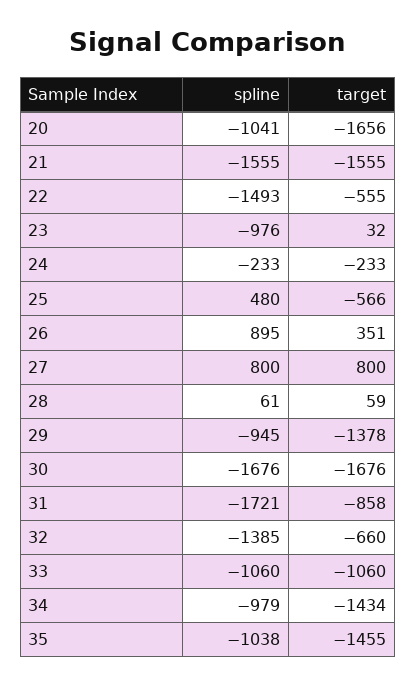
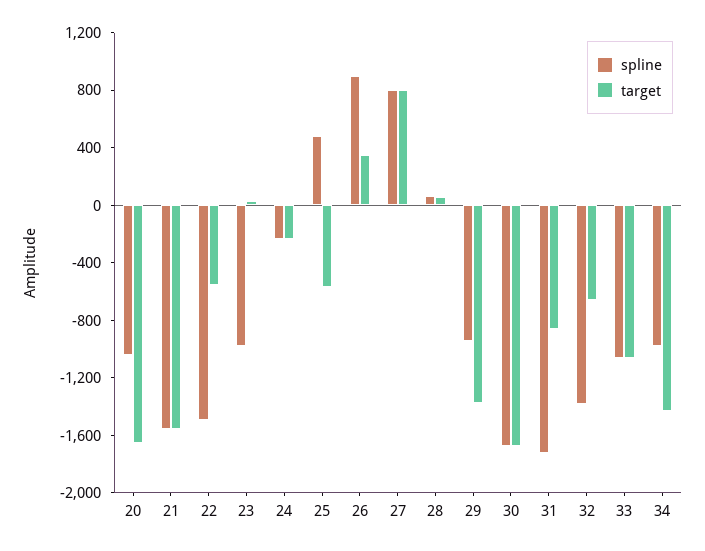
  {
    "spline": {
      "20": -1041,
      "21": -1555,
      "22": -1493,
      "23": -976,
      "24": -233,
      "25": 480,
      "26": 895,
      "27": 800,
      "28": 61,
      "29": -945,
      "30": -1676,
      "31": -1721,
      "32": -1385,
      "33": -1060,
-     "34": -979,
+     "34": -979
-     "35": -1038
    },
    "target": {
      "20": -1656,
      "21": -1555,
      "22": -555,
      "23": 32,
      "24": -233,
      "25": -566,
      "26": 351,
      "27": 800,
      "28": 59,
      "29": -1378,
      "30": -1676,
      "31": -858,
      "32": -660,
      "33": -1060,
-     "34": -1434,
+     "34": -1434
-     "35": -1455
    }
  }

